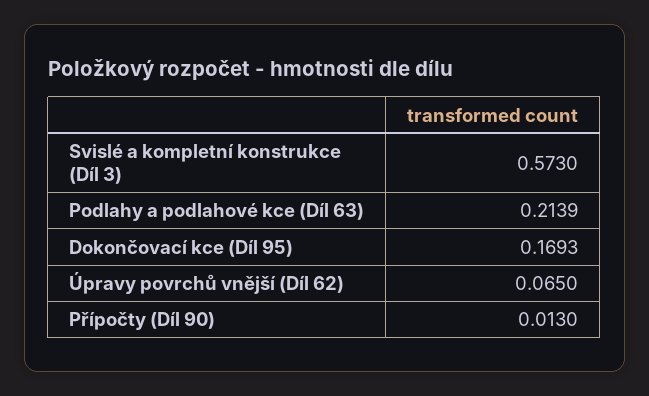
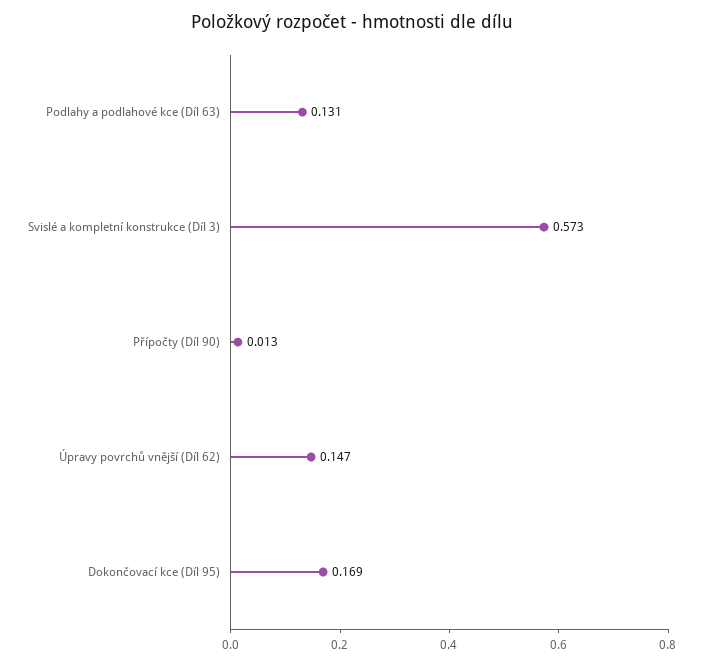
  {
    "Svislé a kompletní konstrukce (Díl 3)": 0.573,
-   "Podlahy a podlahové kce (Díl 63)": 0.2139,
+   "Podlahy a podlahové kce (Díl 63)": 0.131,
    "Dokončovací kce (Díl 95)": 0.1693,
-   "Úpravy povrchů vnější (Díl 62)": 0.065,
+   "Úpravy povrchů vnější (Díl 62)": 0.147,
    "Přípočty (Díl 90)": 0.013
  }

